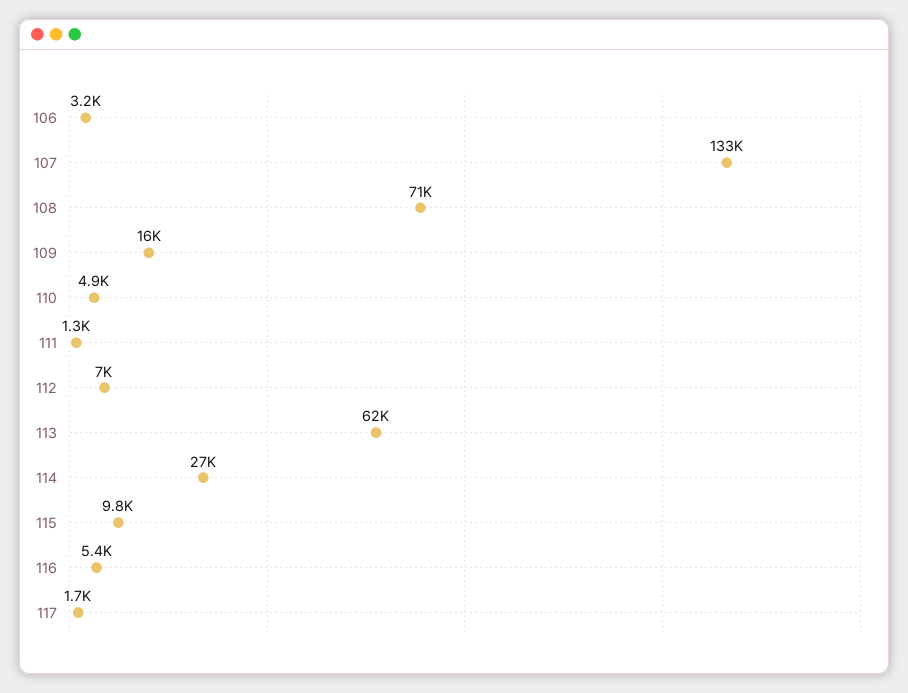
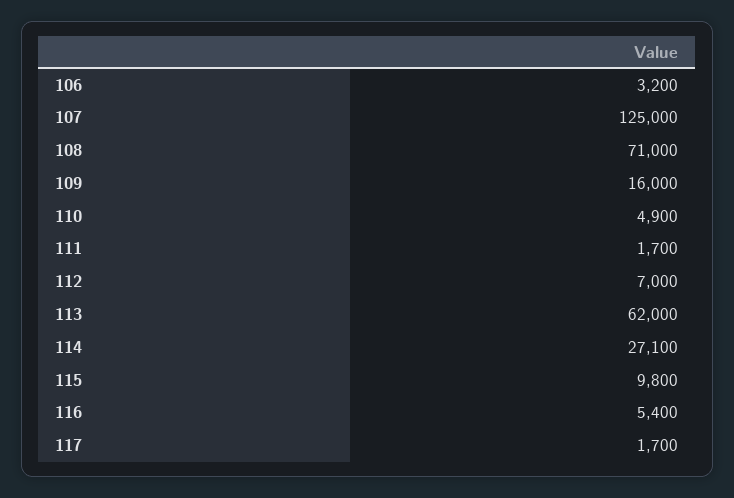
  {
    "106": 3200,
-   "107": 133000,
+   "107": 125000,
    "108": 71000,
    "109": 16000,
    "110": 4900,
-   "111": 1300,
+   "111": 1700,
    "112": 7000,
    "113": 62000,
-   "114": 27000,
+   "114": 27100,
    "115": 9800,
    "116": 5400,
    "117": 1700
  }

